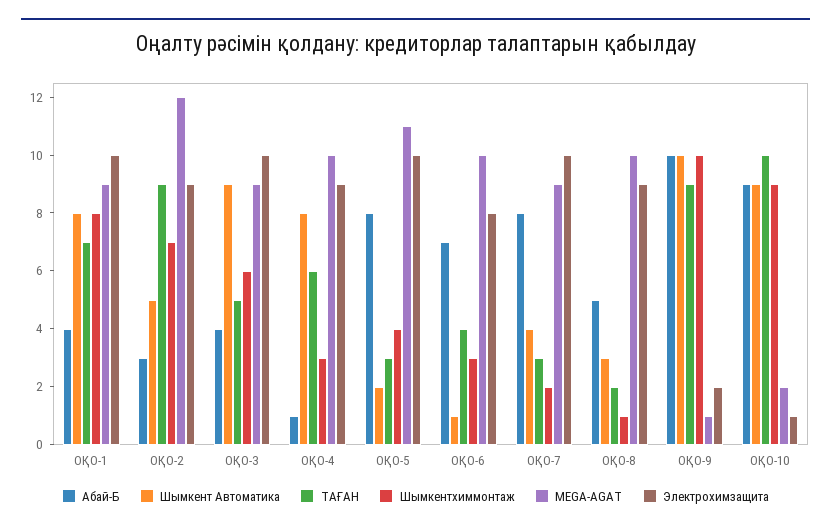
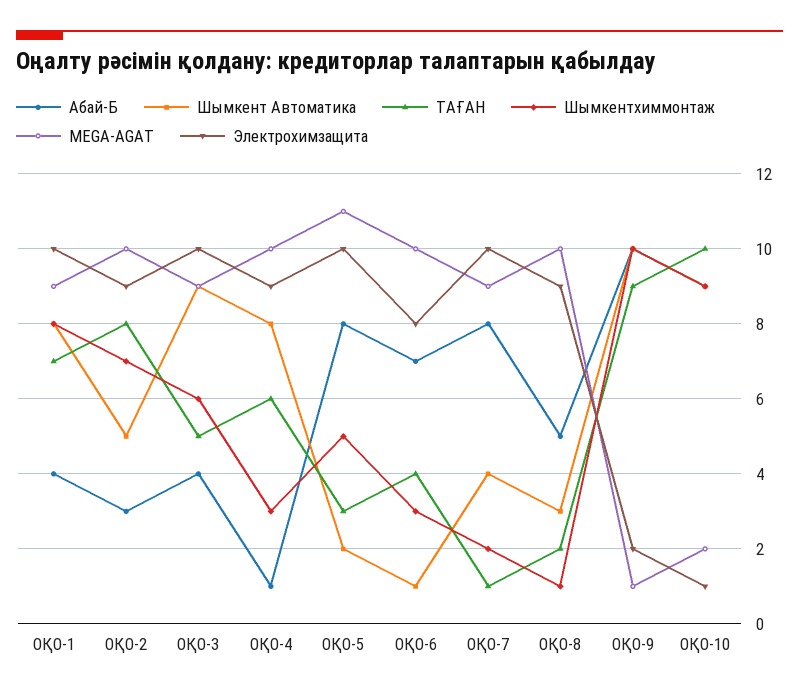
  {
    "Абай-Б": {
      "ОҚО-1": 4,
      "ОҚО-2": 3,
      "ОҚО-3": 4,
      "ОҚО-4": 1,
      "ОҚО-5": 8,
      "ОҚО-6": 7,
      "ОҚО-7": 8,
      "ОҚО-8": 5,
      "ОҚО-9": 10,
      "ОҚО-10": 9
    },
    "Шымкент Автоматика": {
      "ОҚО-1": 8,
      "ОҚО-2": 5,
      "ОҚО-3": 9,
      "ОҚО-4": 8,
      "ОҚО-5": 2,
      "ОҚО-6": 1,
      "ОҚО-7": 4,
      "ОҚО-8": 3,
      "ОҚО-9": 10,
      "ОҚО-10": 9
    },
    "ТАҒАН": {
      "ОҚО-1": 7,
-     "ОҚО-2": 9,
+     "ОҚО-2": 8,
      "ОҚО-3": 5,
      "ОҚО-4": 6,
      "ОҚО-5": 3,
      "ОҚО-6": 4,
-     "ОҚО-7": 3,
+     "ОҚО-7": 1,
      "ОҚО-8": 2,
      "ОҚО-9": 9,
      "ОҚО-10": 10
    },
    "Шымкентхиммонтаж": {
      "ОҚО-1": 8,
      "ОҚО-2": 7,
      "ОҚО-3": 6,
      "ОҚО-4": 3,
-     "ОҚО-5": 4,
+     "ОҚО-5": 5,
      "ОҚО-6": 3,
      "ОҚО-7": 2,
      "ОҚО-8": 1,
      "ОҚО-9": 10,
      "ОҚО-10": 9
    },
    "MEGA-AGAT": {
      "ОҚО-1": 9,
-     "ОҚО-2": 12,
+     "ОҚО-2": 10,
      "ОҚО-3": 9,
      "ОҚО-4": 10,
      "ОҚО-5": 11,
      "ОҚО-6": 10,
      "ОҚО-7": 9,
      "ОҚО-8": 10,
      "ОҚО-9": 1,
      "ОҚО-10": 2
    },
    "Электрохимзащита": {
      "ОҚО-1": 10,
      "ОҚО-2": 9,
      "ОҚО-3": 10,
      "ОҚО-4": 9,
      "ОҚО-5": 10,
      "ОҚО-6": 8,
      "ОҚО-7": 10,
      "ОҚО-8": 9,
      "ОҚО-9": 2,
      "ОҚО-10": 1
    }
  }

